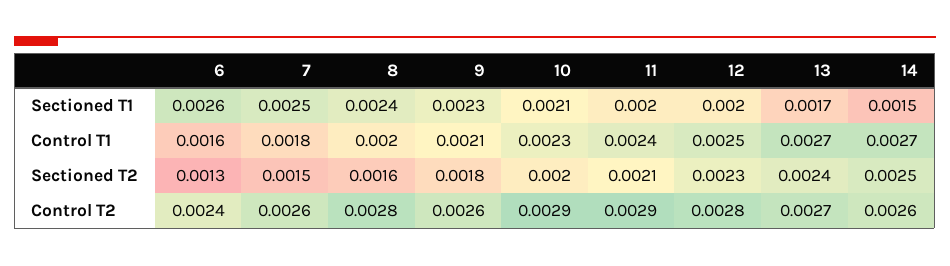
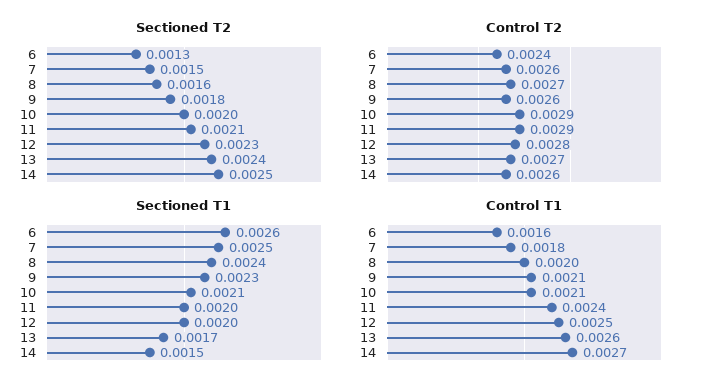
  {
    "Sectioned T1": {
      "6": 0.0026,
      "7": 0.0025,
      "8": 0.0024,
      "9": 0.0023,
      "10": 0.0021,
      "11": 0.002,
      "12": 0.002,
      "13": 0.0017,
      "14": 0.0015
    },
    "Control T1": {
      "6": 0.0016,
      "7": 0.0018,
      "8": 0.002,
      "9": 0.0021,
-     "10": 0.0023,
+     "10": 0.0021,
      "11": 0.0024,
      "12": 0.0025,
-     "13": 0.0027,
+     "13": 0.0026,
      "14": 0.0027
    },
    "Sectioned T2": {
      "6": 0.0013,
      "7": 0.0015,
      "8": 0.0016,
      "9": 0.0018,
      "10": 0.002,
      "11": 0.0021,
      "12": 0.0023,
      "13": 0.0024,
      "14": 0.0025
    },
    "Control T2": {
      "6": 0.0024,
      "7": 0.0026,
-     "8": 0.0028,
+     "8": 0.0027,
      "9": 0.0026,
      "10": 0.0029,
      "11": 0.0029,
      "12": 0.0028,
      "13": 0.0027,
      "14": 0.0026
    }
  }

